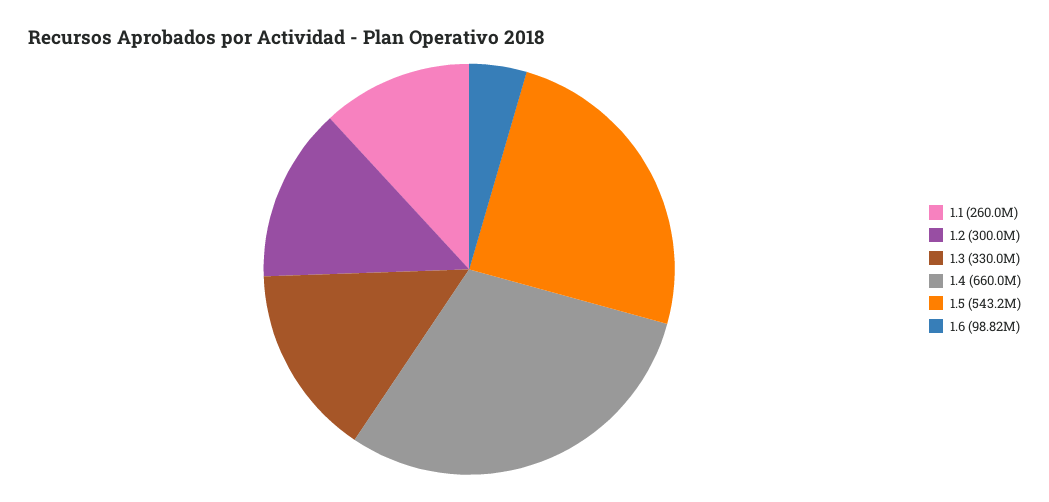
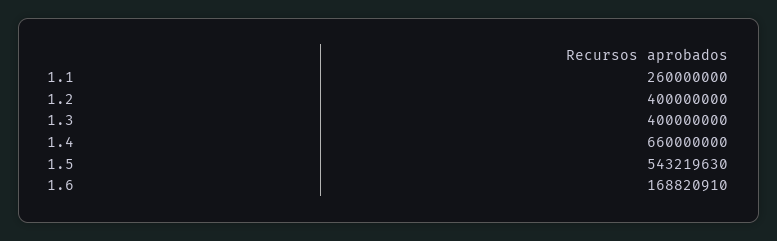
  {
    "1.1": 260000000,
-   "1.2": 300000000,
+   "1.2": 400000000,
-   "1.3": 330000000,
+   "1.3": 400000000,
    "1.4": 660000000,
    "1.5": 543219630,
-   "1.6": 98820000
+   "1.6": 168820910
  }

